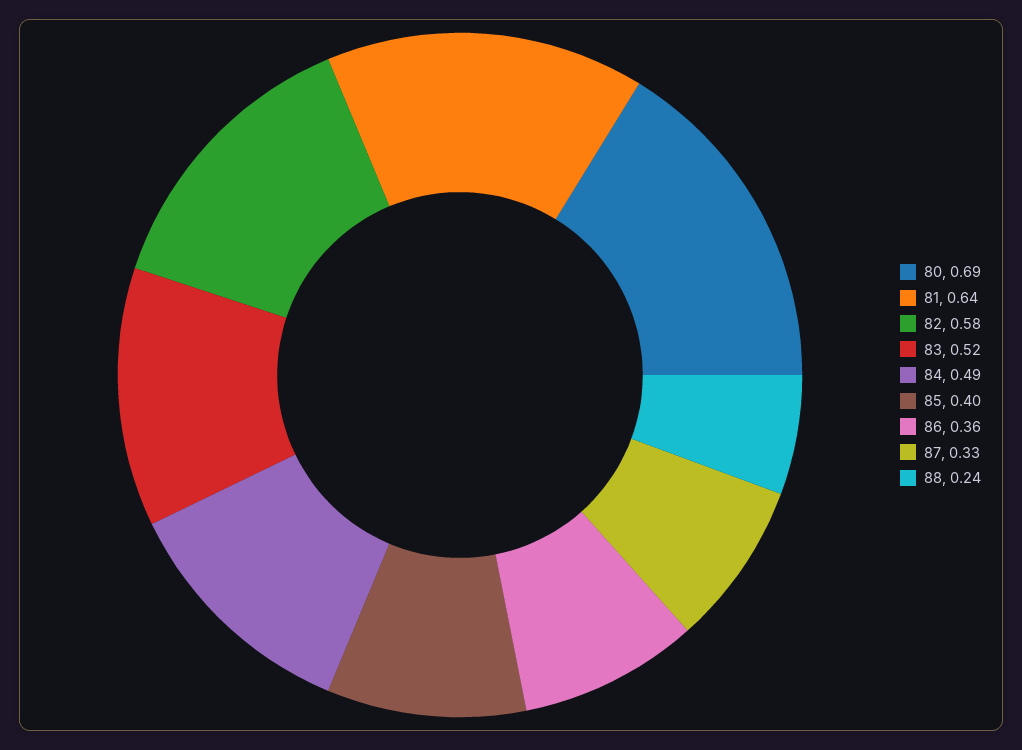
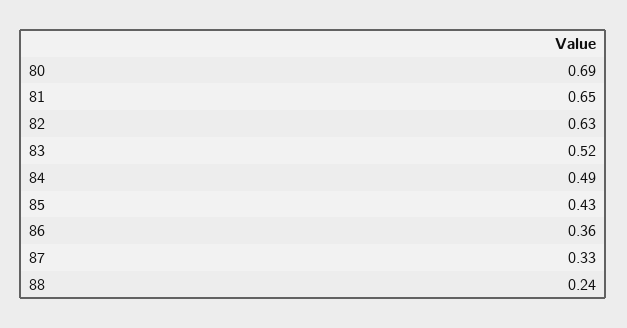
  {
    "80": 0.69,
-   "81": 0.64,
+   "81": 0.65,
-   "82": 0.58,
+   "82": 0.63,
    "83": 0.52,
    "84": 0.49,
-   "85": 0.4,
+   "85": 0.43,
    "86": 0.36,
    "87": 0.33,
    "88": 0.24
  }

